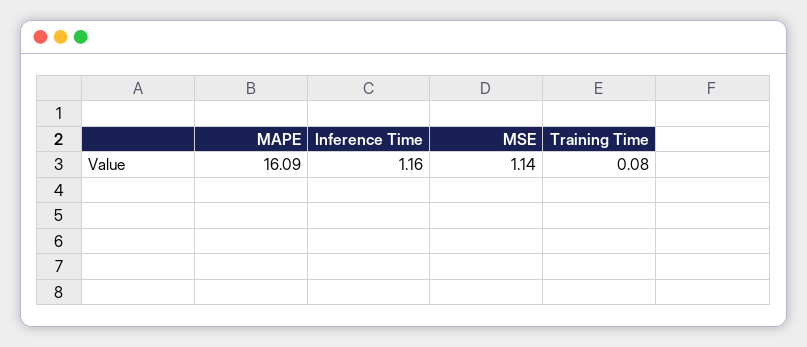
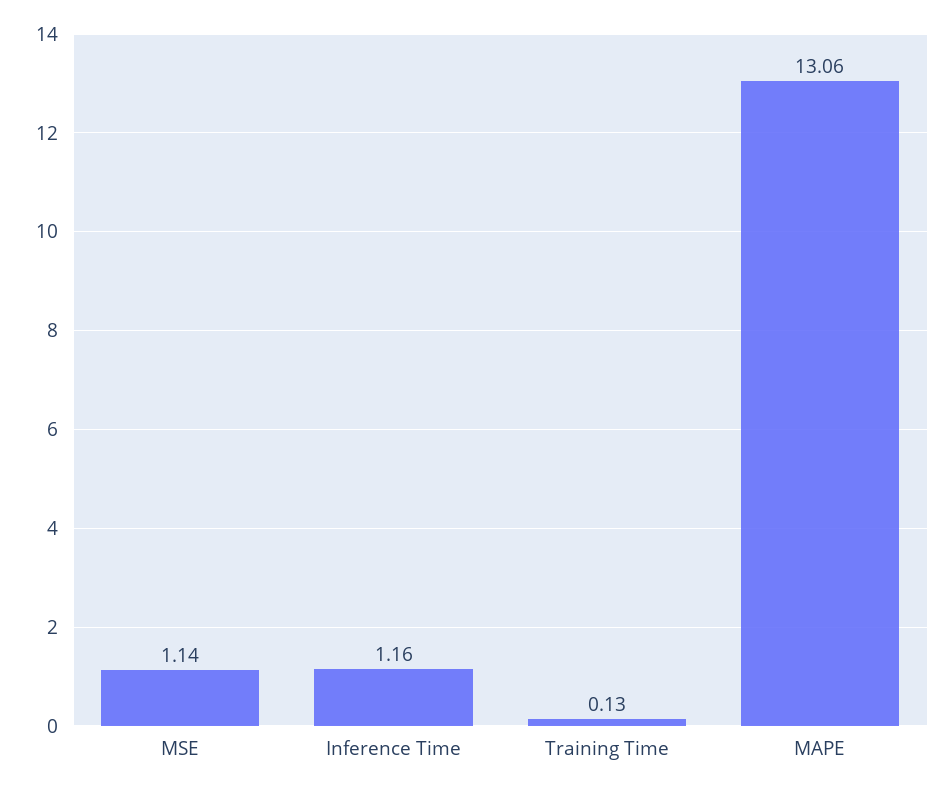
  {
-   "MAPE": 16.09,
+   "MAPE": 13.06,
    "Inference Time": 1.16,
    "MSE": 1.14,
-   "Training Time": 0.08
+   "Training Time": 0.13
  }

